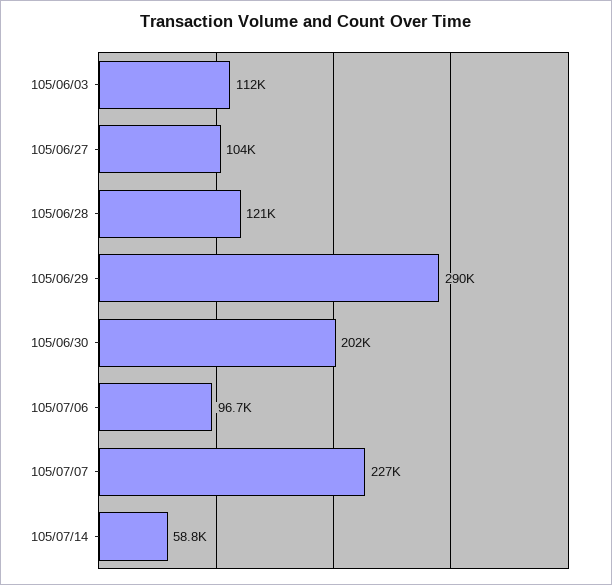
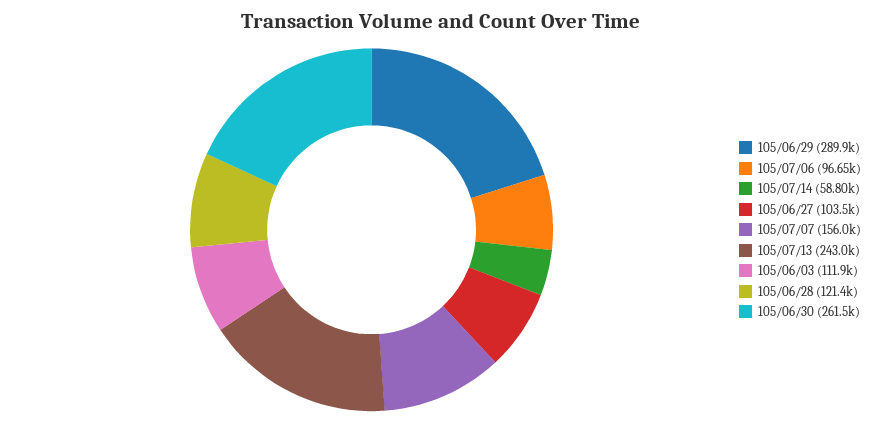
  {
    "105/06/03": 111900,
    "105/06/27": 103500,
    "105/06/28": 121400,
    "105/06/29": 289900,
-   "105/06/30": 202000,
+   "105/06/30": 261500,
    "105/07/06": 96650,
-   "105/07/07": 227000,
+   "105/07/07": 156000,
-   "105/07/14": 58800
+   "105/07/14": 58800,
+   "105/07/13": 243000
  }

